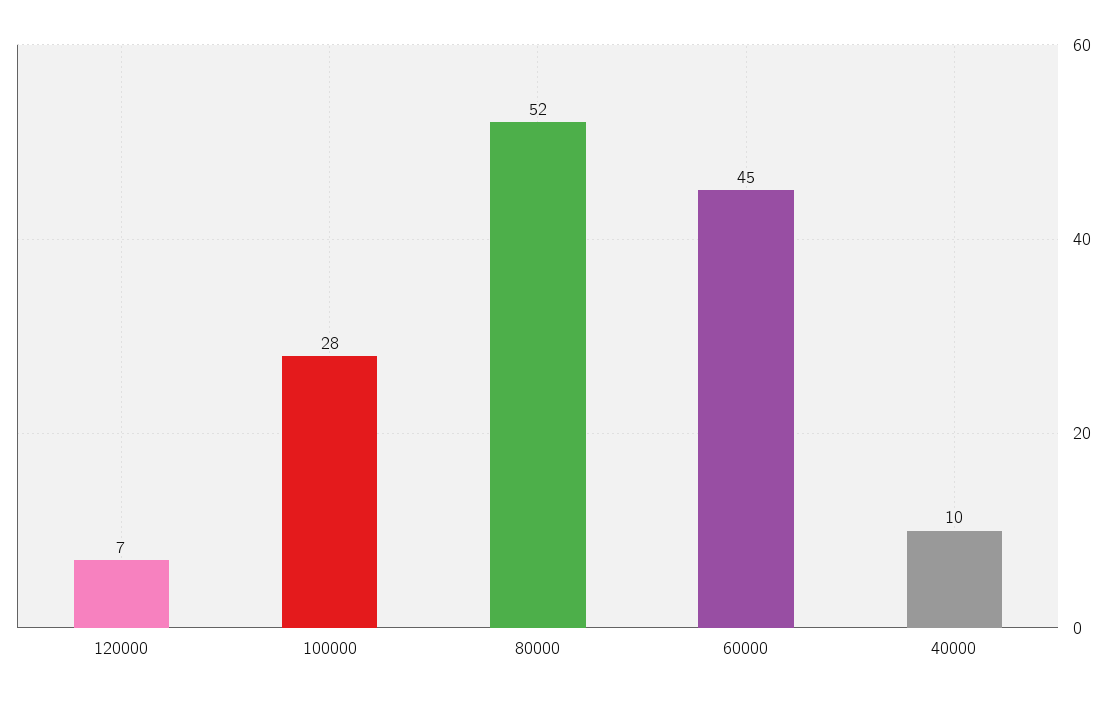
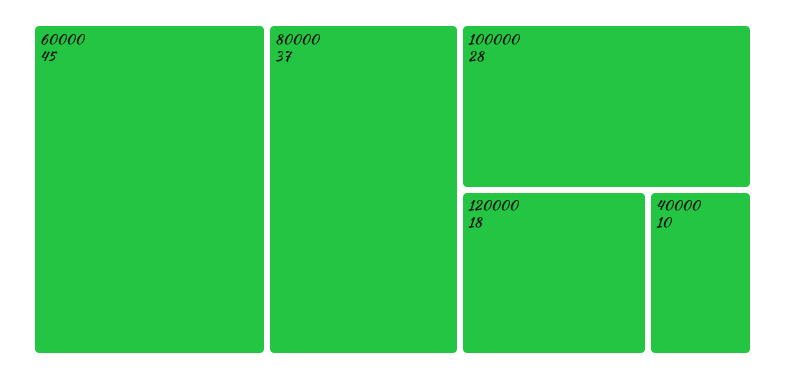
  {
-   "120000": 7,
+   "120000": 18,
    "100000": 28,
-   "80000": 52,
+   "80000": 37,
    "60000": 45,
    "40000": 10
  }

